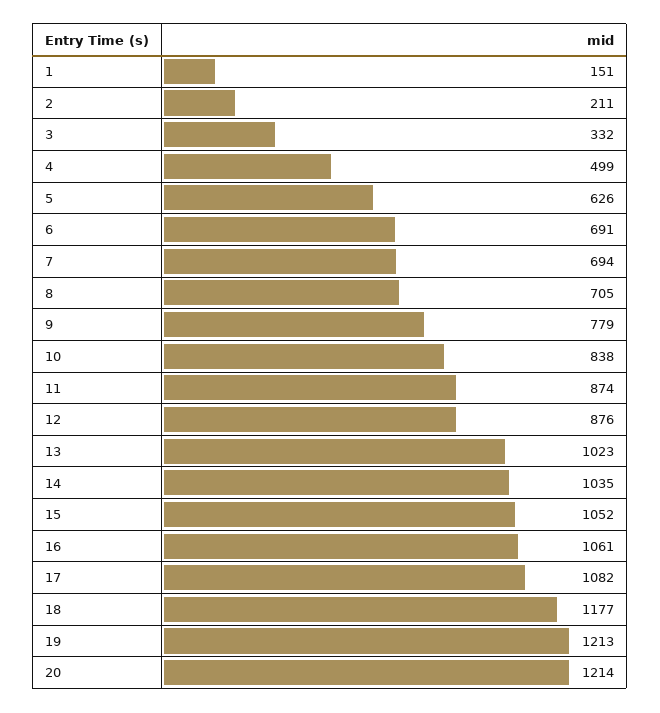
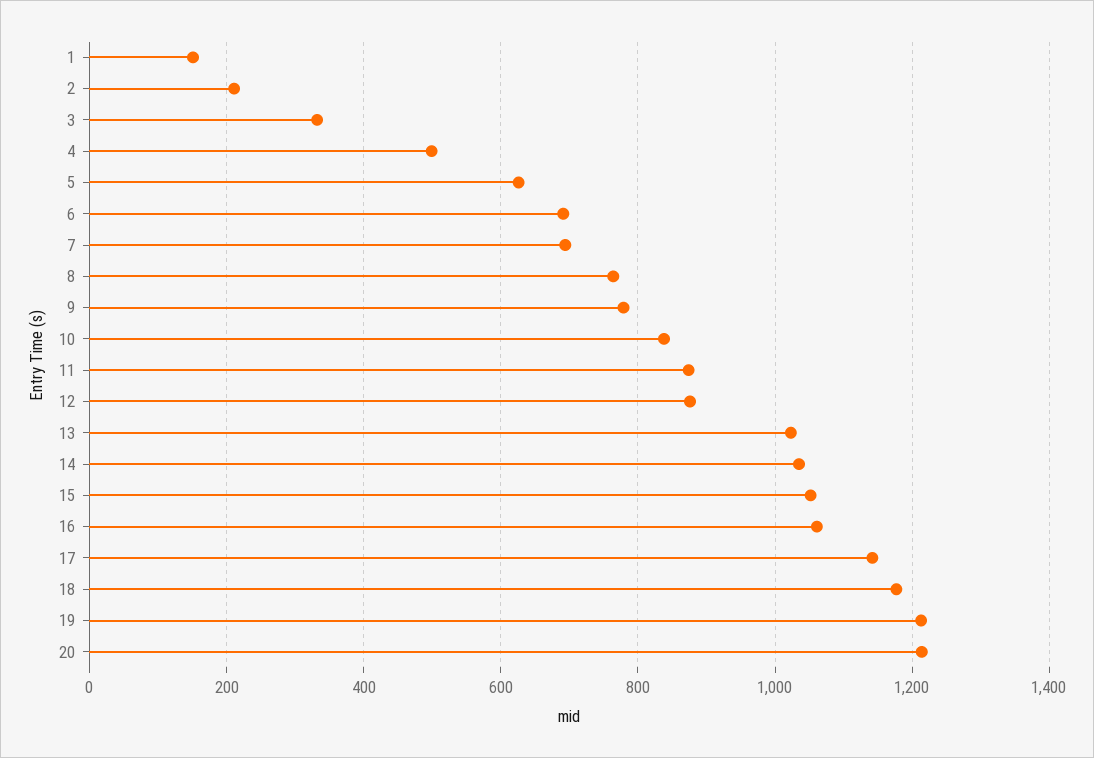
  {
    "1": 151,
    "2": 211,
    "3": 332,
    "4": 499,
    "5": 626,
    "6": 691,
    "7": 694,
-   "8": 705,
+   "8": 760,
    "9": 779,
    "10": 838,
    "11": 874,
    "12": 876,
    "13": 1023,
    "14": 1035,
    "15": 1052,
    "16": 1061,
-   "17": 1082,
+   "17": 1140,
    "18": 1177,
    "19": 1213,
    "20": 1214
  }

